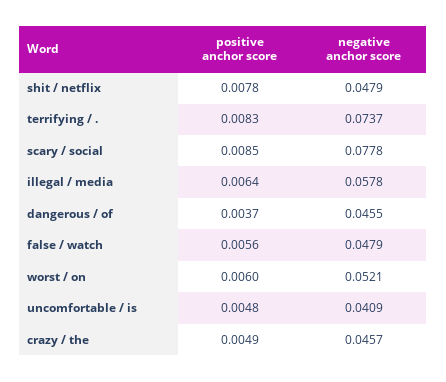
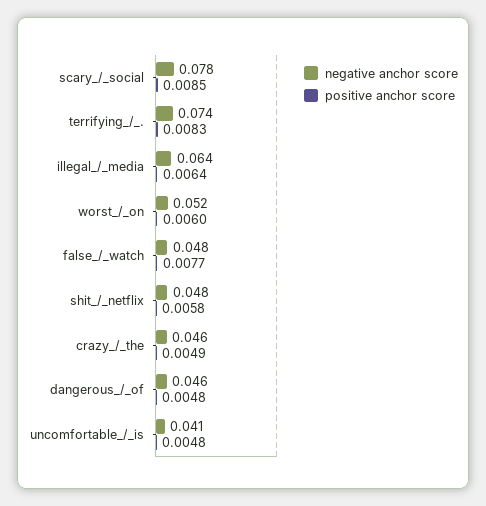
  {
    "positive anchor score": {
-     "shit / netflix": 0.0078,
+     "shit / netflix": 0.0058,
      "terrifying / .": 0.0083,
      "scary / social": 0.0085,
      "illegal / media": 0.0064,
-     "dangerous / of": 0.0037,
+     "dangerous / of": 0.0048,
-     "false / watch": 0.0056,
+     "false / watch": 0.0077,
      "worst / on": 0.006,
      "uncomfortable / is": 0.0048,
      "crazy / the": 0.0049
    },
    "negative anchor score": {
      "shit / netflix": 0.0479,
      "terrifying / .": 0.0737,
      "scary / social": 0.0778,
-     "illegal / media": 0.0578,
+     "illegal / media": 0.064,
      "dangerous / of": 0.0455,
      "false / watch": 0.0479,
      "worst / on": 0.0521,
      "uncomfortable / is": 0.0409,
      "crazy / the": 0.0457
    }
  }

